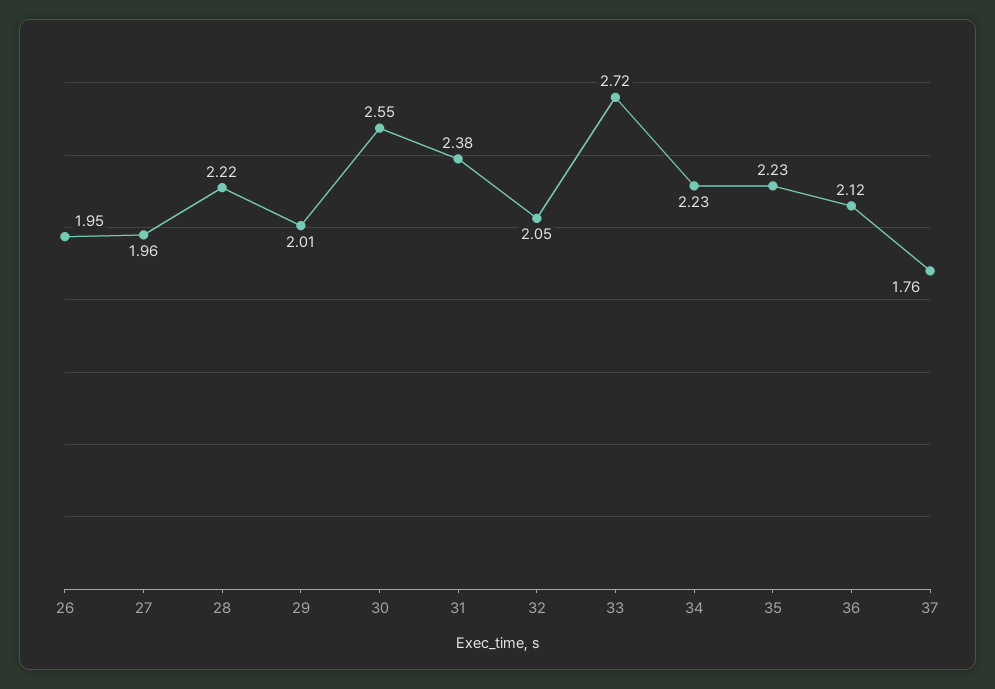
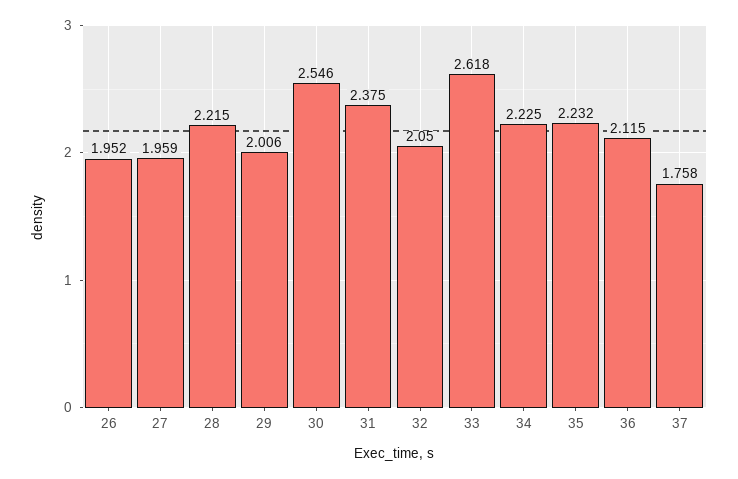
  {
    "26": 1.952,
    "27": 1.959,
    "28": 2.215,
    "29": 2.006,
    "30": 2.546,
    "31": 2.375,
    "32": 2.05,
-   "33": 2.72,
+   "33": 2.618,
    "34": 2.225,
    "35": 2.232,
    "36": 2.115,
    "37": 1.758
  }

